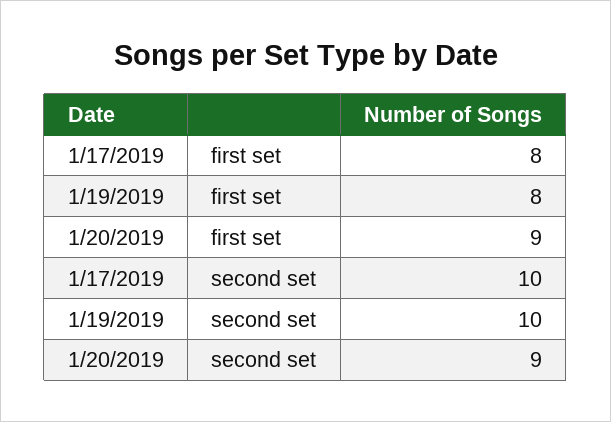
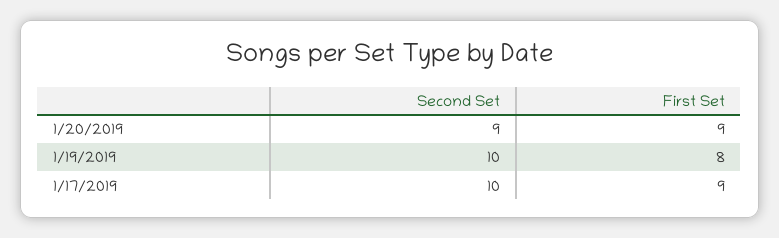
  {
    "1/17/2019": {
-     "first set": 8,
+     "first set": 9,
      "second set": 10
    },
    "1/19/2019": {
      "first set": 8,
      "second set": 10
    },
    "1/20/2019": {
      "first set": 9,
      "second set": 9
    }
  }

